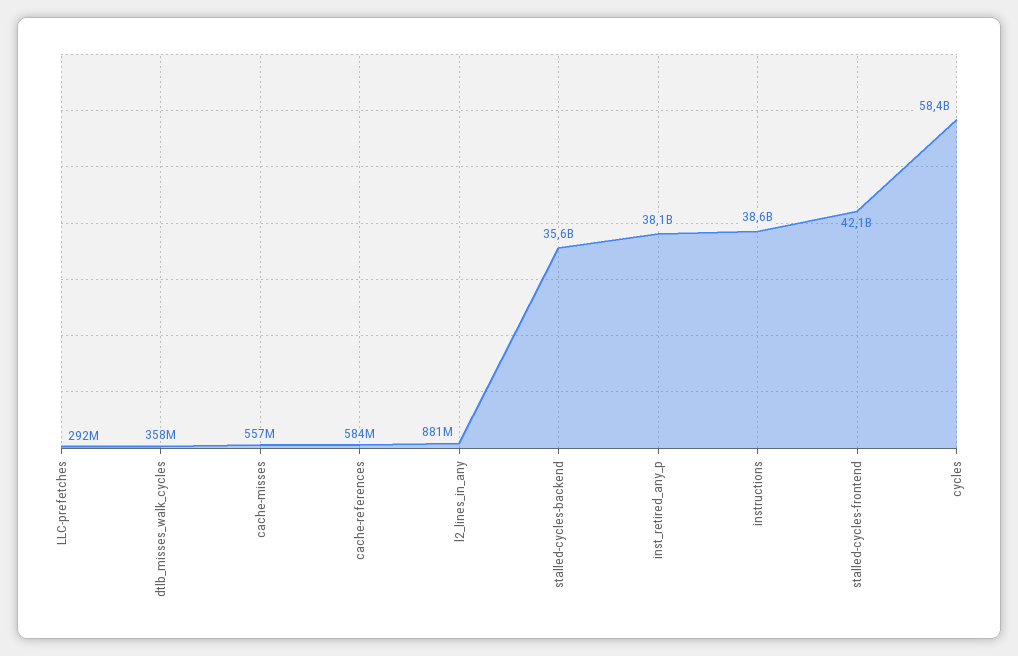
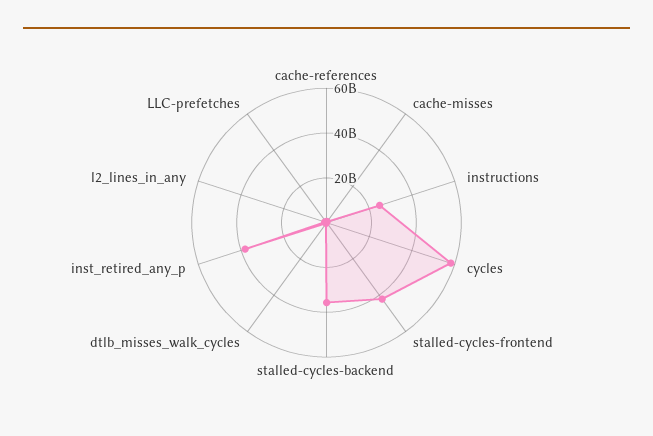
  {
    "LLC-prefetches": 292000000,
    "dtlb_misses_walk_cycles": 358000000,
    "cache-misses": 557000000,
    "cache-references": 584000000,
    "l2_lines_in_any": 881000000,
    "stalled-cycles-backend": 35600000000,
    "inst_retired_any_p": 38100000000,
-   "instructions": 38600000000,
+   "instructions": 25000000000,
    "stalled-cycles-frontend": 42100000000,
    "cycles": 58400000000
  }

